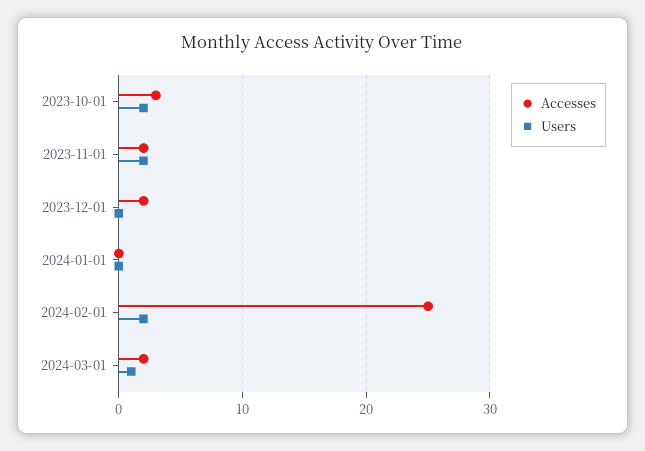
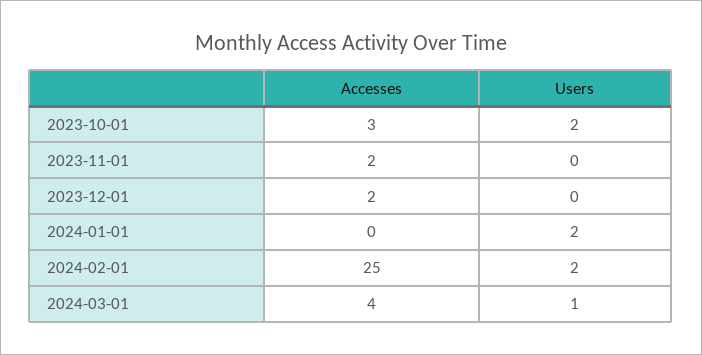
  {
    "Accesses": {
      "2023-10-01": 3,
      "2023-11-01": 2,
      "2023-12-01": 2,
      "2024-01-01": 0,
      "2024-02-01": 25,
-     "2024-03-01": 2
+     "2024-03-01": 4
    },
    "Users": {
      "2023-10-01": 2,
-     "2023-11-01": 2,
+     "2023-11-01": 0,
      "2023-12-01": 0,
-     "2024-01-01": 0,
+     "2024-01-01": 2,
      "2024-02-01": 2,
      "2024-03-01": 1
    }
  }

